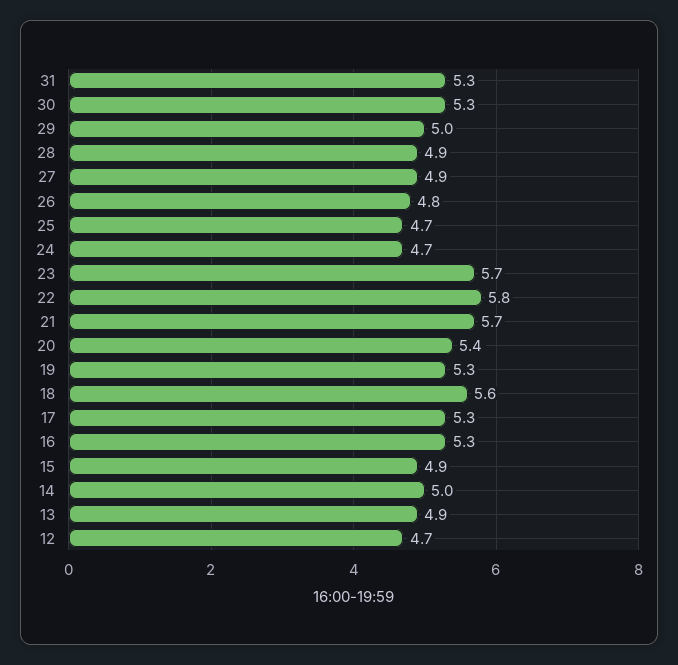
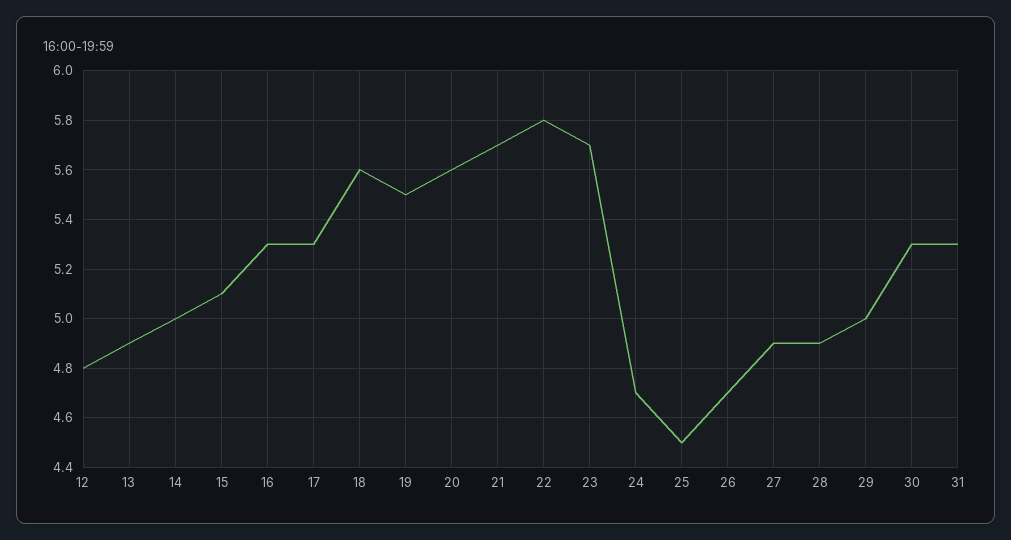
  {
    "31": 5.3,
    "30": 5.3,
    "29": 5,
    "28": 4.9,
    "27": 4.9,
-   "26": 4.8,
+   "26": 4.7,
-   "25": 4.7,
+   "25": 4.5,
    "24": 4.7,
    "23": 5.7,
    "22": 5.8,
    "21": 5.7,
-   "20": 5.4,
+   "20": 5.6,
-   "19": 5.3,
+   "19": 5.5,
    "18": 5.6,
    "17": 5.3,
    "16": 5.3,
-   "15": 4.9,
+   "15": 5.1,
    "14": 5,
    "13": 4.9,
-   "12": 4.7
+   "12": 4.8
  }

